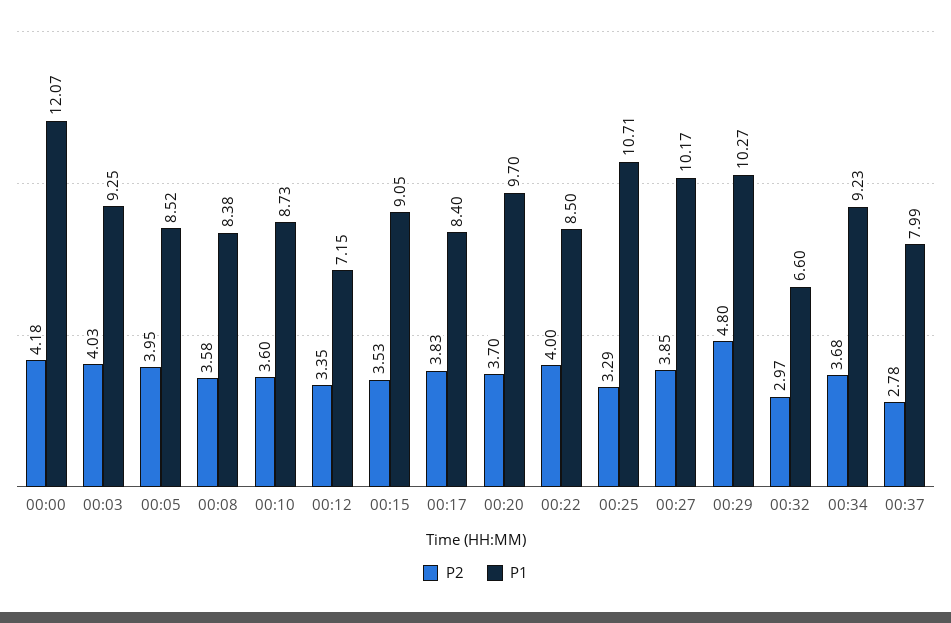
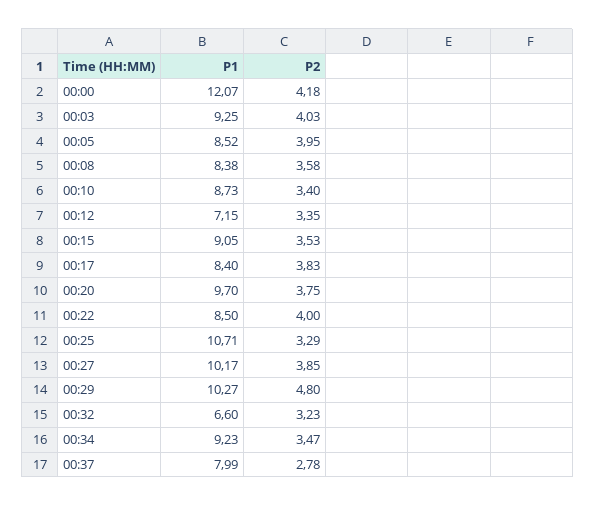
  {
    "P2": {
      "00:00": 4.18,
      "00:03": 4.03,
      "00:05": 3.95,
      "00:08": 3.58,
-     "00:10": 3.6,
+     "00:10": 3.4,
      "00:12": 3.35,
      "00:15": 3.53,
      "00:17": 3.83,
-     "00:20": 3.7,
+     "00:20": 3.75,
      "00:22": 4,
      "00:25": 3.29,
      "00:27": 3.85,
      "00:29": 4.8,
-     "00:32": 2.97,
+     "00:32": 3.23,
-     "00:34": 3.68,
+     "00:34": 3.47,
      "00:37": 2.78
    },
    "P1": {
      "00:00": 12.07,
      "00:03": 9.25,
      "00:05": 8.52,
      "00:08": 8.38,
      "00:10": 8.73,
      "00:12": 7.15,
      "00:15": 9.05,
      "00:17": 8.4,
      "00:20": 9.7,
      "00:22": 8.5,
      "00:25": 10.71,
      "00:27": 10.17,
      "00:29": 10.27,
      "00:32": 6.6,
      "00:34": 9.23,
      "00:37": 7.99
    }
  }

